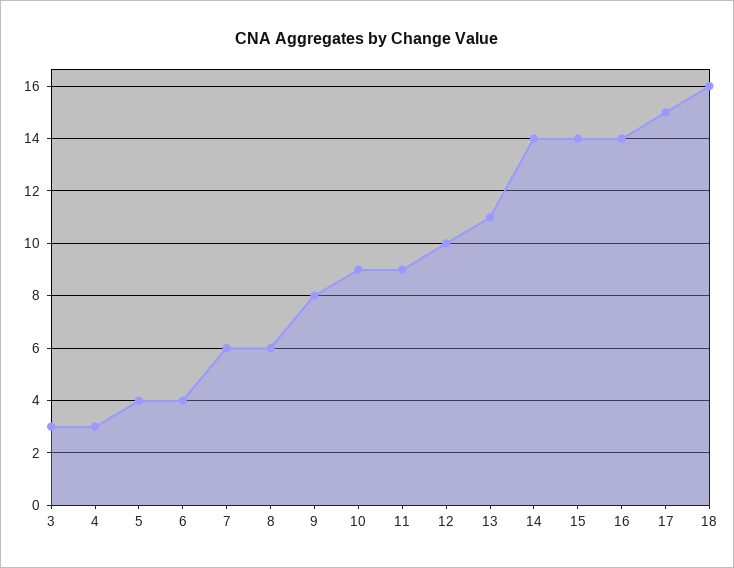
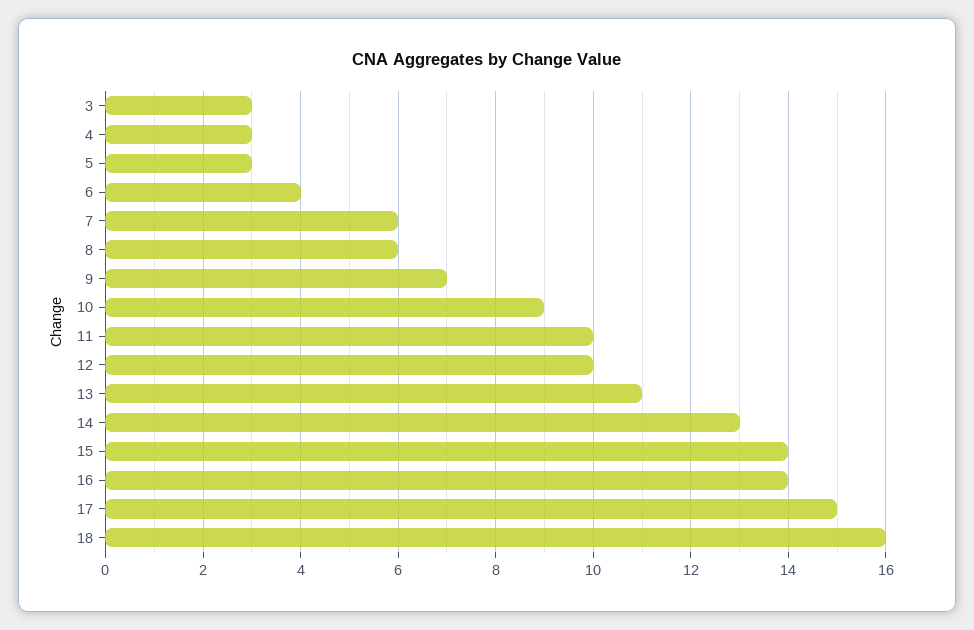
  {
    "3": 3,
    "4": 3,
-   "5": 4,
+   "5": 3,
    "6": 4,
    "7": 6,
    "8": 6,
-   "9": 8,
+   "9": 7,
    "10": 9,
-   "11": 9,
+   "11": 10,
    "12": 10,
    "13": 11,
-   "14": 14,
+   "14": 13,
    "15": 14,
    "16": 14,
    "17": 15,
    "18": 16
  }

